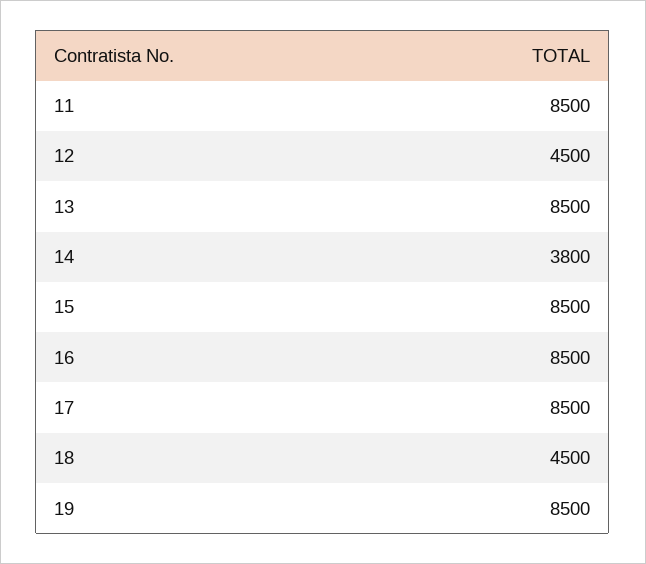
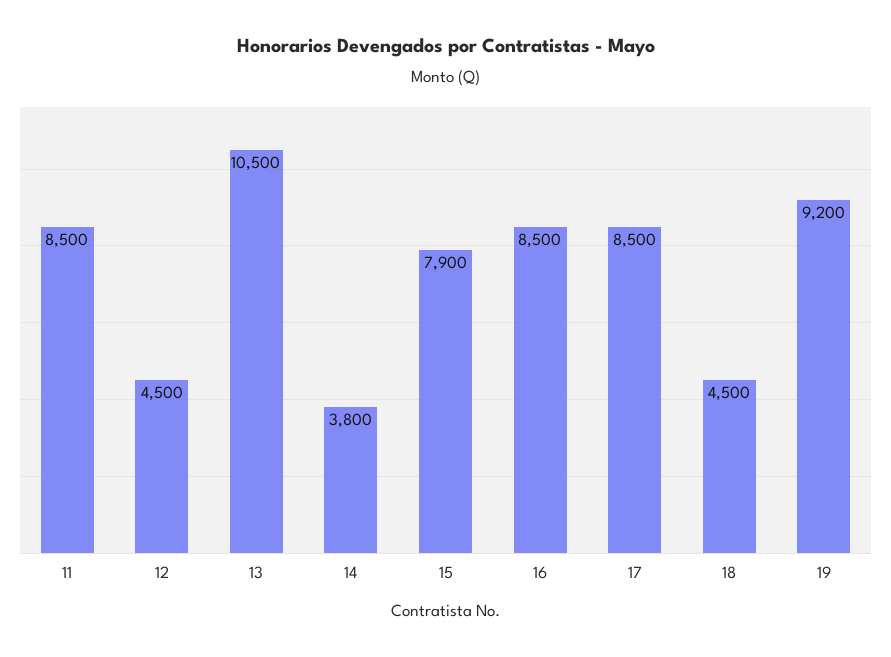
  {
    "11": 8500,
    "12": 4500,
-   "13": 8500,
+   "13": 10500,
    "14": 3800,
-   "15": 8500,
+   "15": 7900,
    "16": 8500,
    "17": 8500,
    "18": 4500,
-   "19": 8500
+   "19": 9200
  }

